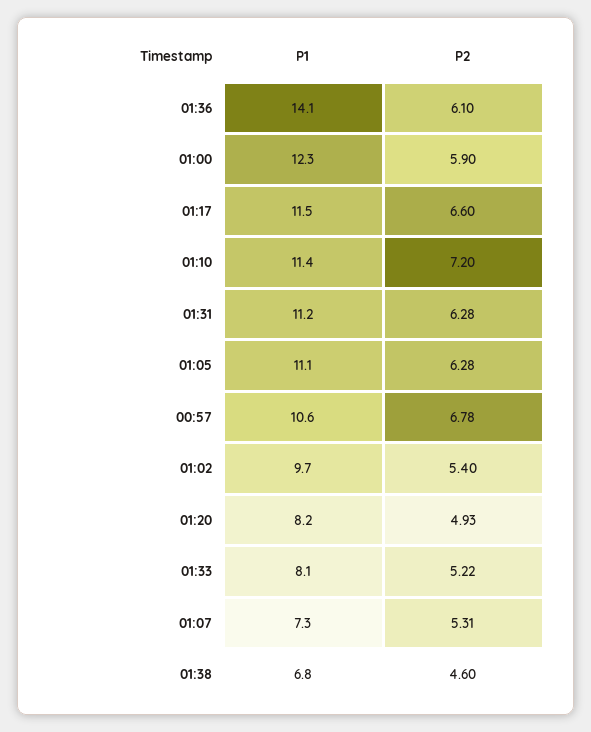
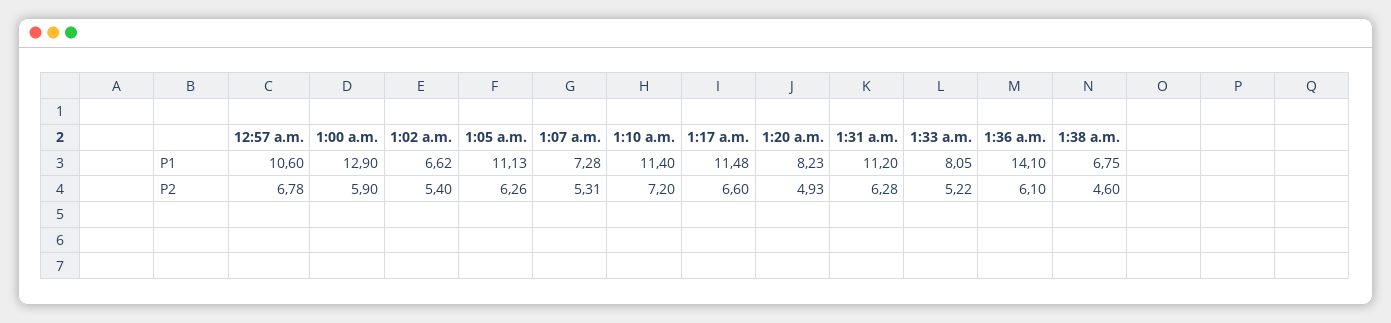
  {
    "P1": {
      "01:36": 14.1,
-     "01:00": 12.3,
+     "01:00": 12.9,
      "01:17": 11.48,
      "01:10": 11.4,
      "01:31": 11.2,
      "01:05": 11.13,
      "00:57": 10.6,
-     "01:02": 9.7,
+     "01:02": 6.62,
      "01:20": 8.23,
      "01:33": 8.05,
      "01:07": 7.28,
      "01:38": 6.75
    },
    "P2": {
      "01:36": 6.1,
      "01:00": 5.9,
      "01:17": 6.6,
      "01:10": 7.2,
      "01:31": 6.28,
-     "01:05": 6.28,
+     "01:05": 6.26,
      "00:57": 6.78,
      "01:02": 5.4,
      "01:20": 4.93,
      "01:33": 5.22,
      "01:07": 5.31,
      "01:38": 4.6
    }
  }

